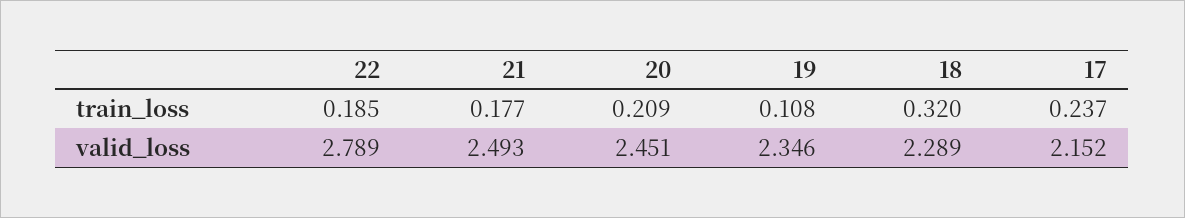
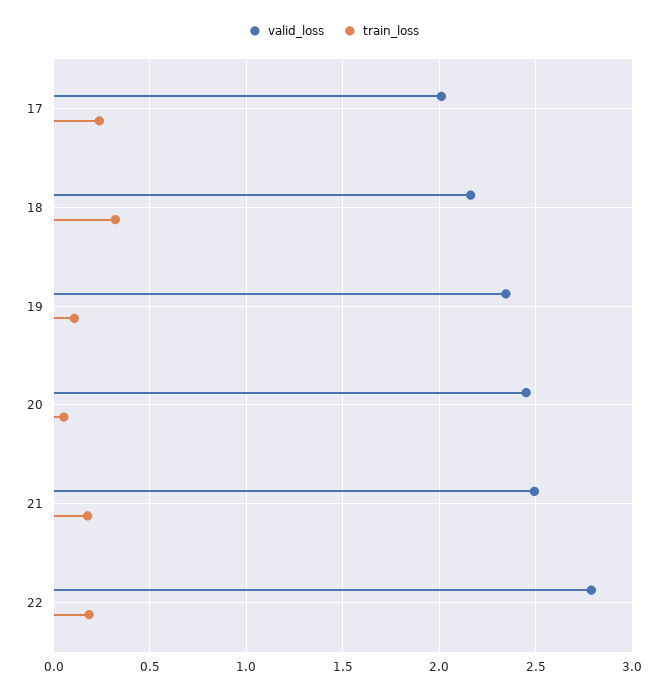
  {
    "train_loss": {
      "22": 0.185,
      "21": 0.177,
-     "20": 0.209,
+     "20": 0.05,
      "19": 0.108,
      "18": 0.32,
      "17": 0.237
    },
    "valid_loss": {
      "22": 2.789,
      "21": 2.493,
      "20": 2.451,
      "19": 2.346,
-     "18": 2.289,
+     "18": 2.15,
-     "17": 2.152
+     "17": 2
    }
  }

